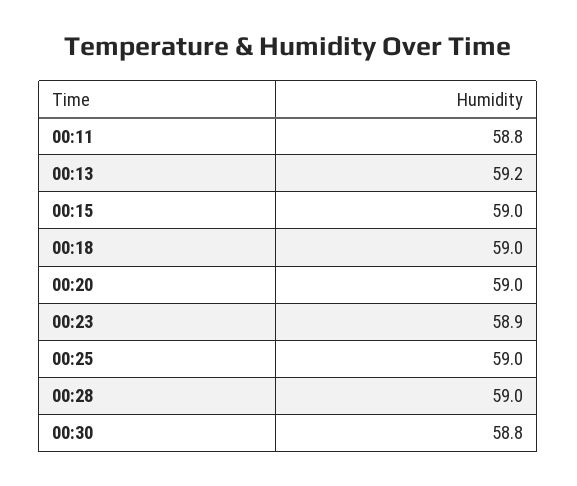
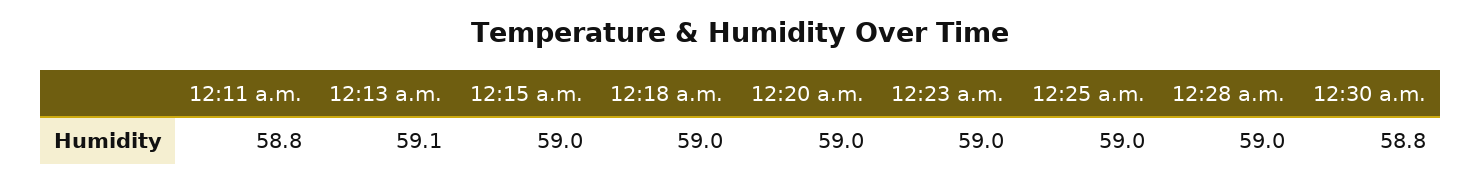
  {
    "00:11": 58.8,
-   "00:13": 59.2,
+   "00:13": 59.1,
    "00:15": 59,
    "00:18": 59,
    "00:20": 59,
-   "00:23": 58.9,
+   "00:23": 59,
    "00:25": 59,
    "00:28": 59,
    "00:30": 58.8
  }

